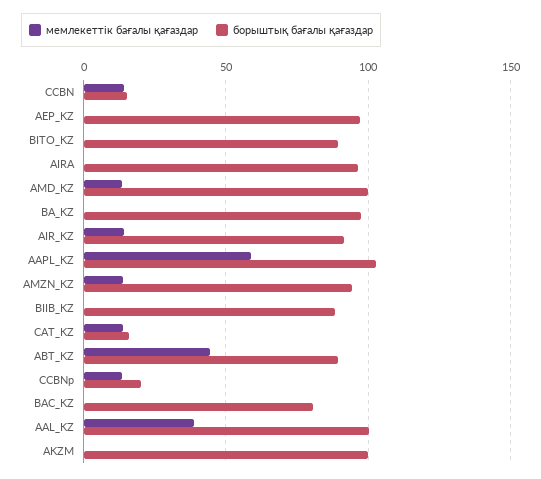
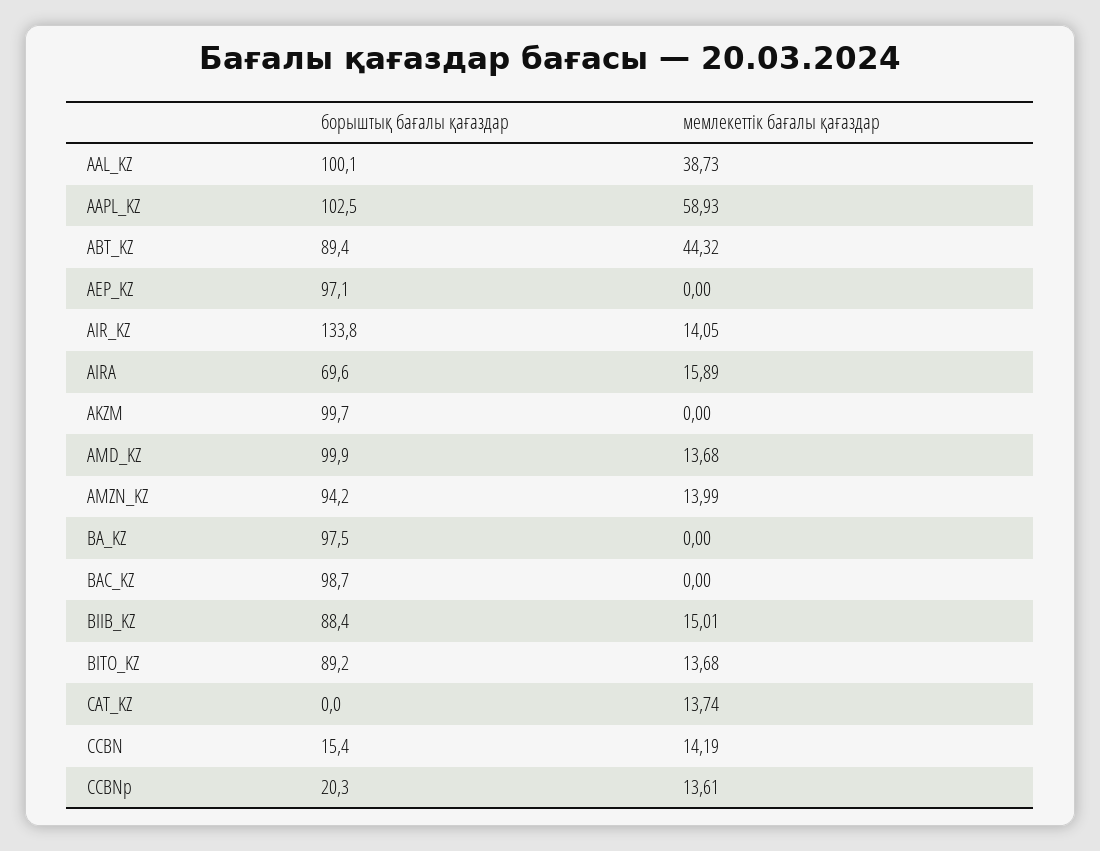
  {
    "мемлекеттік бағалы қағаздар": {
      "CCBN": 14.19,
      "AEP_KZ": 0,
-     "BITO_KZ": 0,
+     "BITO_KZ": 13.68,
-     "AIRA": 0,
+     "AIRA": 15.89,
      "AMD_KZ": 13.68,
      "BA_KZ": 0,
      "AIR_KZ": 14.05,
      "AAPL_KZ": 58.93,
      "AMZN_KZ": 13.99,
-     "BIIB_KZ": 0,
+     "BIIB_KZ": 15.01,
      "CAT_KZ": 13.74,
      "ABT_KZ": 44.32,
      "CCBNp": 13.61,
      "BAC_KZ": 0,
      "AAL_KZ": 38.73,
      "AKZM": 0
    },
    "борыштық бағалы қағаздар": {
      "CCBN": 15.4,
      "AEP_KZ": 97.1,
      "BITO_KZ": 89.2,
-     "AIRA": 95,
+     "AIRA": 69.6,
      "AMD_KZ": 99.9,
      "BA_KZ": 97.5,
-     "AIR_KZ": 90,
+     "AIR_KZ": 133.8,
      "AAPL_KZ": 102.5,
      "AMZN_KZ": 94.2,
      "BIIB_KZ": 88.4,
-     "CAT_KZ": 15,
+     "CAT_KZ": 0,
      "ABT_KZ": 89.4,
      "CCBNp": 20.3,
-     "BAC_KZ": 80,
+     "BAC_KZ": 98.7,
      "AAL_KZ": 100.1,
      "AKZM": 99.7
    }
  }

